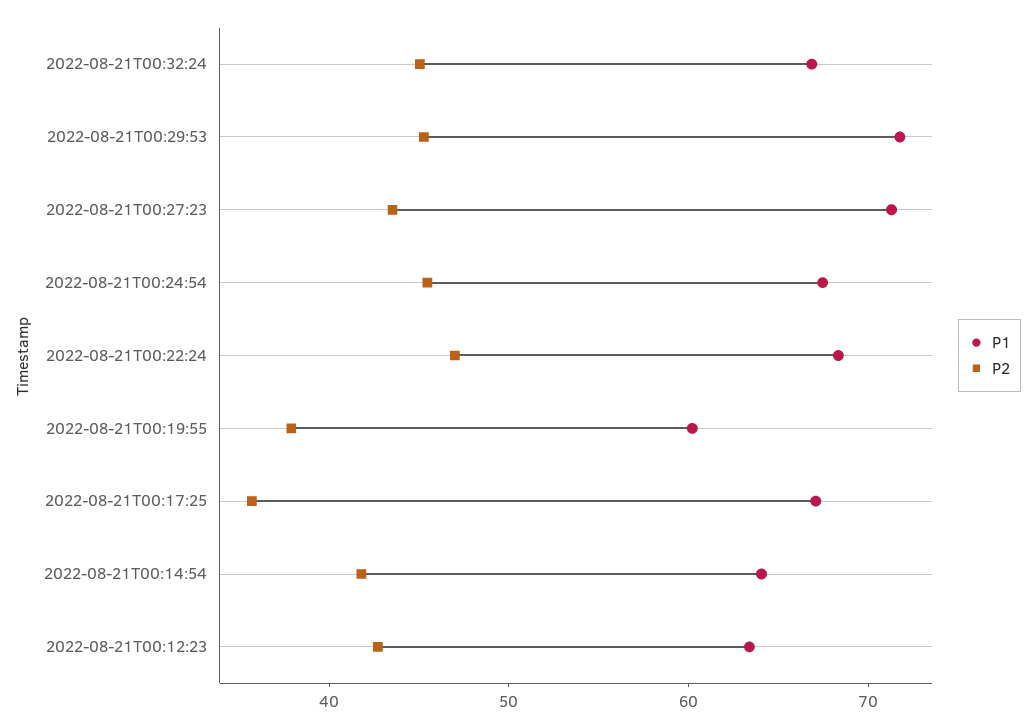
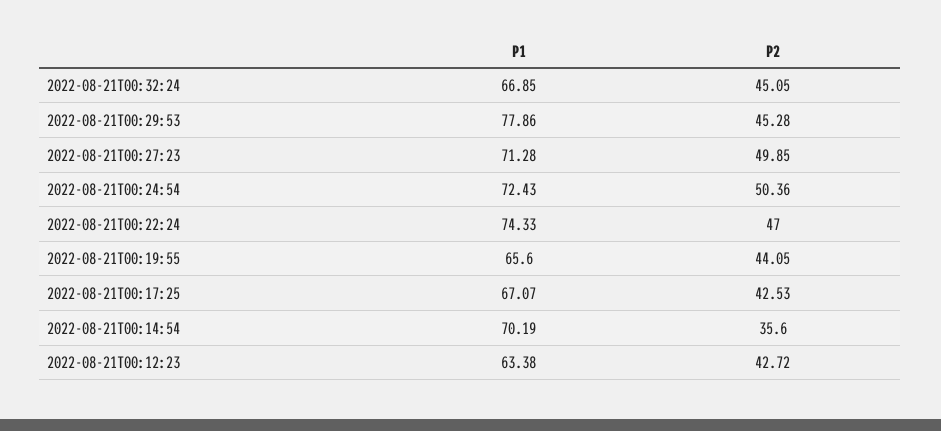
  {
    "P1": {
      "2022-08-21T00:32:24": 66.85,
-     "2022-08-21T00:29:53": 72,
+     "2022-08-21T00:29:53": 77.86,
      "2022-08-21T00:27:23": 71.28,
-     "2022-08-21T00:24:54": 68,
+     "2022-08-21T00:24:54": 72.43,
-     "2022-08-21T00:22:24": 68,
+     "2022-08-21T00:22:24": 74.33,
-     "2022-08-21T00:19:55": 60,
+     "2022-08-21T00:19:55": 65.6,
      "2022-08-21T00:17:25": 67.07,
-     "2022-08-21T00:14:54": 64,
+     "2022-08-21T00:14:54": 70.19,
      "2022-08-21T00:12:23": 63.38
    },
    "P2": {
      "2022-08-21T00:32:24": 45.05,
      "2022-08-21T00:29:53": 45.28,
-     "2022-08-21T00:27:23": 44,
+     "2022-08-21T00:27:23": 49.85,
-     "2022-08-21T00:24:54": 46,
+     "2022-08-21T00:24:54": 50.36,
      "2022-08-21T00:22:24": 47,
-     "2022-08-21T00:19:55": 38,
+     "2022-08-21T00:19:55": 44.05,
-     "2022-08-21T00:17:25": 36,
+     "2022-08-21T00:17:25": 42.53,
-     "2022-08-21T00:14:54": 42,
+     "2022-08-21T00:14:54": 35.6,
      "2022-08-21T00:12:23": 42.72
    }
  }

